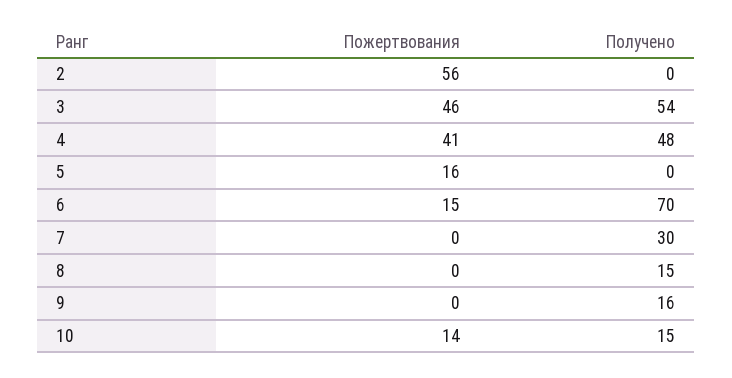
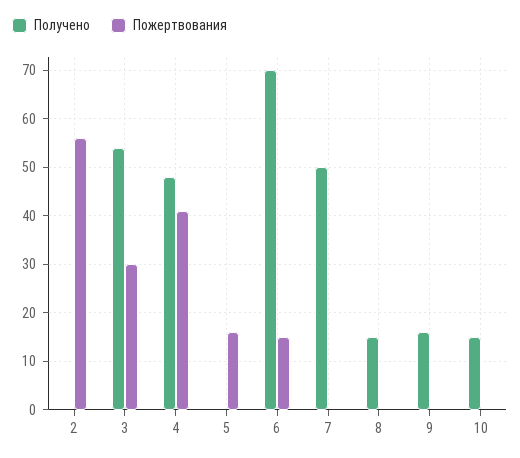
  {
    "Пожертвования": {
      "2": 56,
-     "3": 46,
+     "3": 30,
      "4": 41,
      "5": 16,
      "6": 15,
      "7": 0,
      "8": 0,
      "9": 0,
-     "10": 14
+     "10": 0
    },
    "Получено": {
      "2": 0,
      "3": 54,
      "4": 48,
      "5": 0,
      "6": 70,
-     "7": 30,
+     "7": 50,
      "8": 15,
      "9": 16,
      "10": 15
    }
  }

